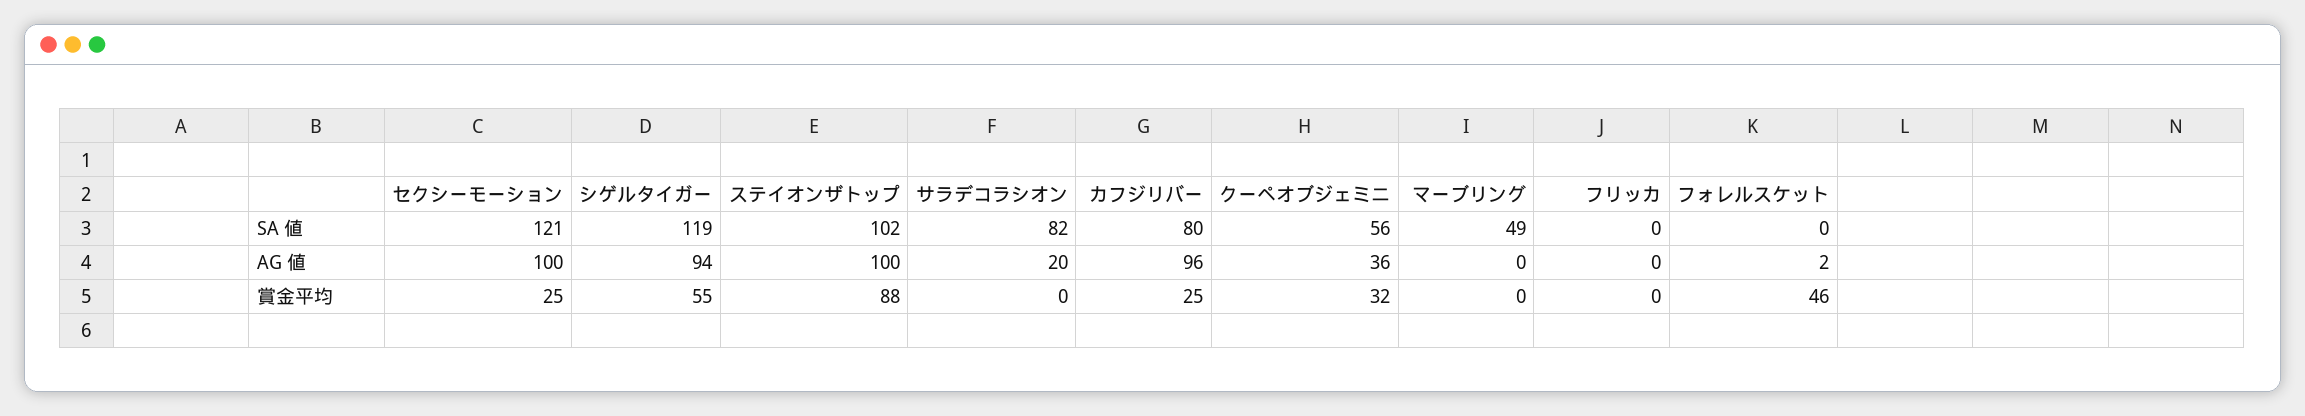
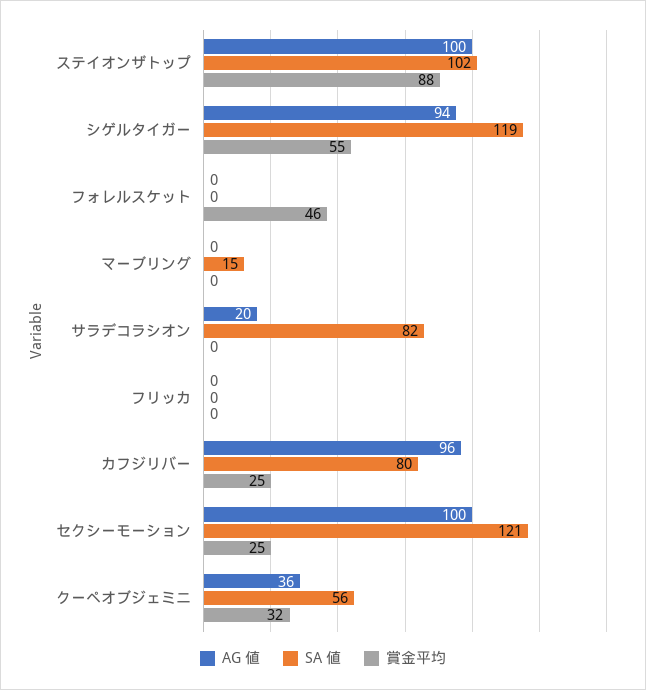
  {
    "SA 値": {
      "セクシーモーション": 121,
      "シゲルタイガー": 119,
      "ステイオンザトップ": 102,
      "サラデコラシオン": 82,
      "カフジリバー": 80,
      "クーペオブジェミニ": 56,
-     "マーブリング": 49,
+     "マーブリング": 15,
      "フリッカ": 0,
      "フォレルスケット": 0
    },
    "AG 値": {
      "セクシーモーション": 100,
      "シゲルタイガー": 94,
      "ステイオンザトップ": 100,
      "サラデコラシオン": 20,
      "カフジリバー": 96,
      "クーペオブジェミニ": 36,
      "マーブリング": 0,
      "フリッカ": 0,
-     "フォレルスケット": 2
+     "フォレルスケット": 0
    },
    "賞金平均": {
      "セクシーモーション": 25,
      "シゲルタイガー": 55,
      "ステイオンザトップ": 88,
      "サラデコラシオン": 0,
      "カフジリバー": 25,
      "クーペオブジェミニ": 32,
      "マーブリング": 0,
      "フリッカ": 0,
      "フォレルスケット": 46
    }
  }

